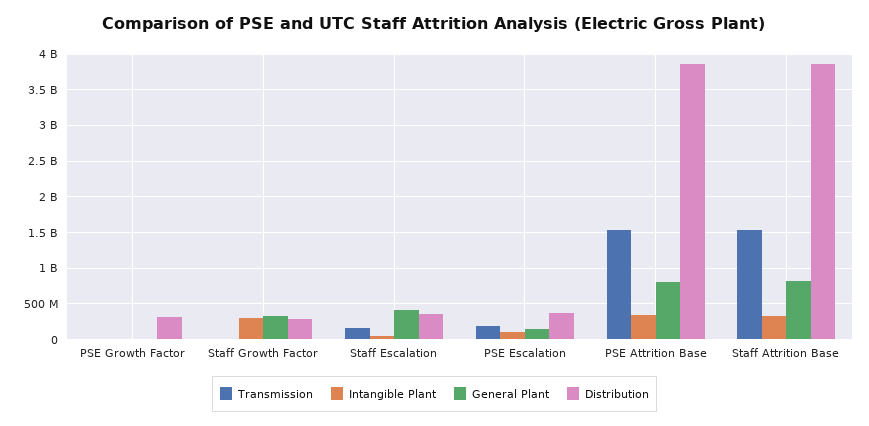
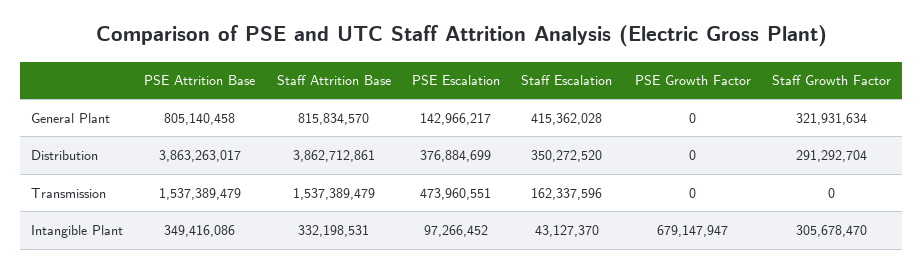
  {
    "Transmission": {
      "PSE Growth Factor": 0,
      "Staff Growth Factor": 0,
      "Staff Escalation": 162337596,
-     "PSE Escalation": 200000000,
+     "PSE Escalation": 473960551,
      "PSE Attrition Base": 1537389479,
      "Staff Attrition Base": 1537389479
    },
    "Intangible Plant": {
-     "PSE Growth Factor": 0,
+     "PSE Growth Factor": 679147947,
      "Staff Growth Factor": 305678470,
      "Staff Escalation": 43127370,
      "PSE Escalation": 97266452,
      "PSE Attrition Base": 349416086,
      "Staff Attrition Base": 332198531
    },
    "General Plant": {
      "PSE Growth Factor": 0,
      "Staff Growth Factor": 321931634,
      "Staff Escalation": 415362028,
      "PSE Escalation": 142966217,
      "PSE Attrition Base": 805140458,
      "Staff Attrition Base": 815834570
    },
    "Distribution": {
-     "PSE Growth Factor": 300000000,
+     "PSE Growth Factor": 0,
      "Staff Growth Factor": 291292704,
      "Staff Escalation": 350272520,
      "PSE Escalation": 376884699,
      "PSE Attrition Base": 3863263017,
      "Staff Attrition Base": 3862712861
    }
  }

